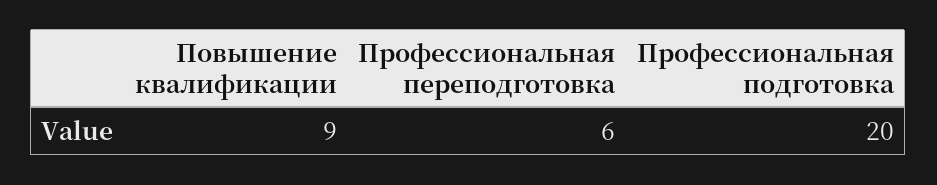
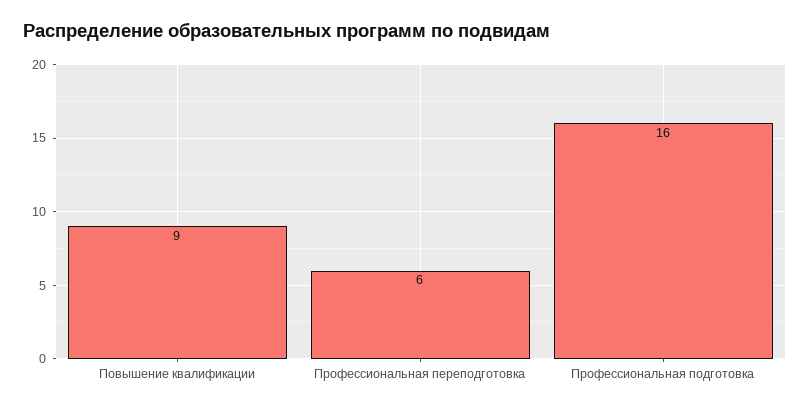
  {
    "Повышение квалификации": 9,
    "Профессиональная переподготовка": 6,
-   "Профессиональная подготовка": 20
+   "Профессиональная подготовка": 16
  }

